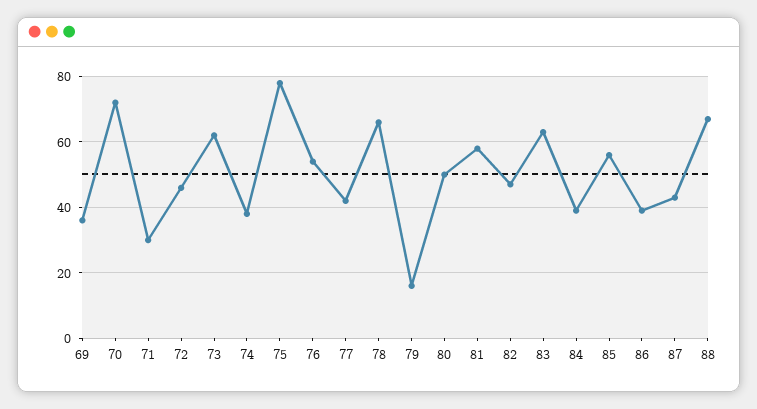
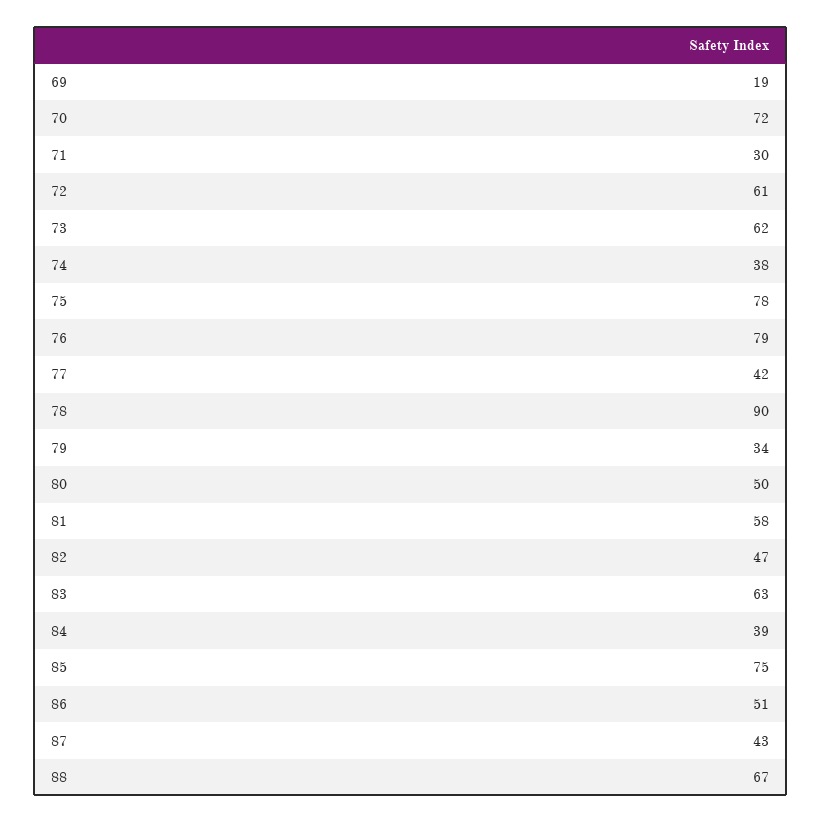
  {
-   "69": 35,
+   "69": 19,
    "70": 72,
    "71": 30,
-   "72": 45,
+   "72": 61,
    "73": 62,
    "74": 38,
    "75": 78,
-   "76": 55,
+   "76": 79,
    "77": 42,
-   "78": 65,
+   "78": 90,
-   "79": 15,
+   "79": 34,
    "80": 50,
    "81": 58,
    "82": 47,
    "83": 63,
    "84": 39,
-   "85": 55,
+   "85": 75,
-   "86": 40,
+   "86": 51,
    "87": 43,
    "88": 67
  }

